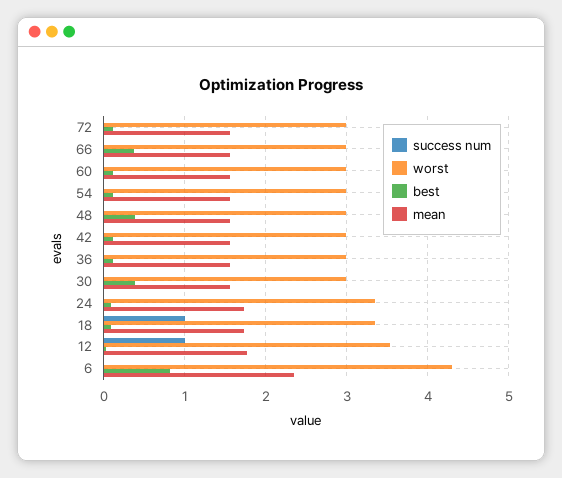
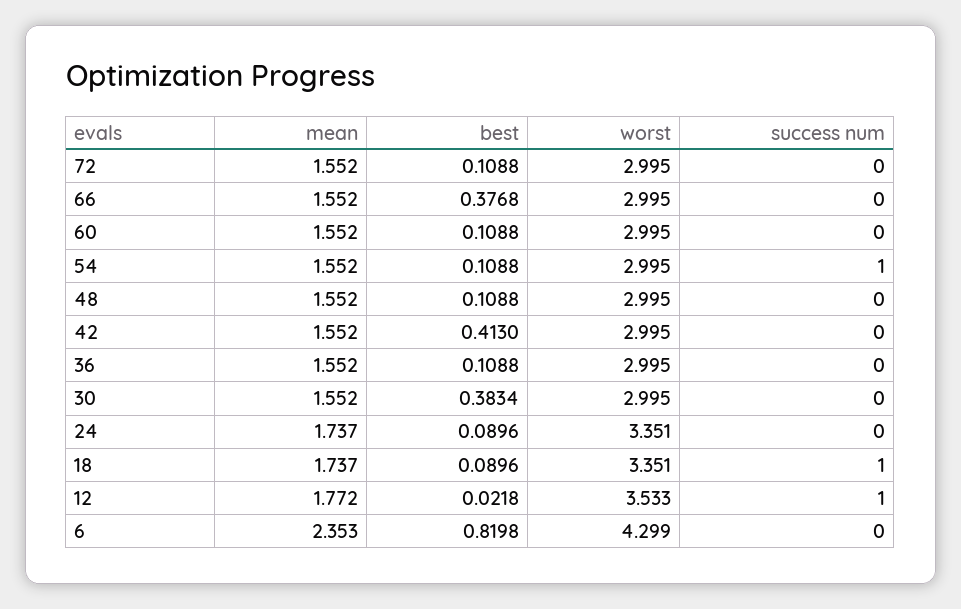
  {
    "success num": {
      "72": 0,
      "66": 0,
      "60": 0,
-     "54": 0,
+     "54": 1,
      "48": 0,
      "42": 0,
      "36": 0,
      "30": 0,
      "24": 0,
      "18": 1,
      "12": 1,
      "6": 0
    },
    "worst": {
      "72": 2.995,
      "66": 2.995,
      "60": 2.995,
      "54": 2.995,
      "48": 2.995,
      "42": 2.995,
      "36": 2.995,
      "30": 2.995,
      "24": 3.351,
      "18": 3.351,
      "12": 3.533,
      "6": 4.299
    },
    "best": {
      "72": 0.1088,
      "66": 0.3768,
      "60": 0.1088,
      "54": 0.1088,
-     "48": 0.4,
+     "48": 0.1088,
-     "42": 0.1,
+     "42": 0.413,
      "36": 0.1088,
      "30": 0.3834,
      "24": 0.0896,
      "18": 0.0896,
      "12": 0.0218,
      "6": 0.8198
    },
    "mean": {
      "72": 1.552,
      "66": 1.552,
      "60": 1.552,
      "54": 1.552,
      "48": 1.552,
      "42": 1.552,
      "36": 1.552,
      "30": 1.552,
      "24": 1.737,
      "18": 1.737,
      "12": 1.772,
      "6": 2.353
    }
  }

